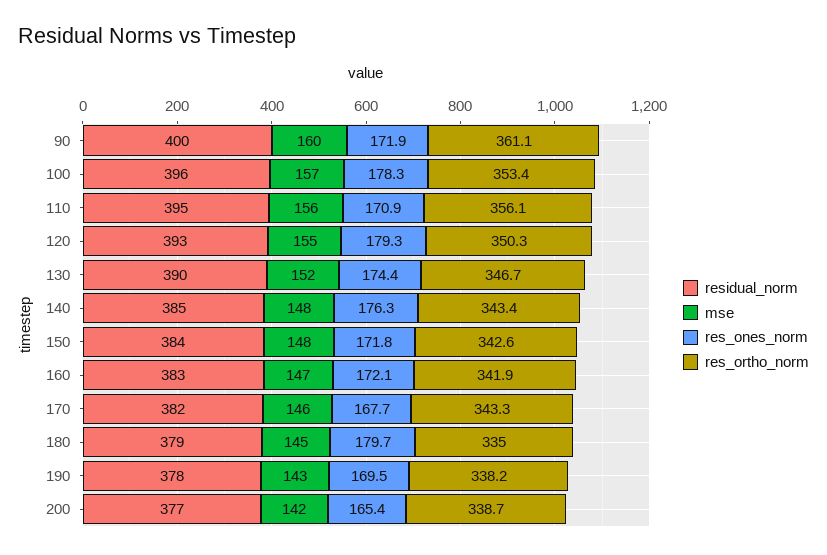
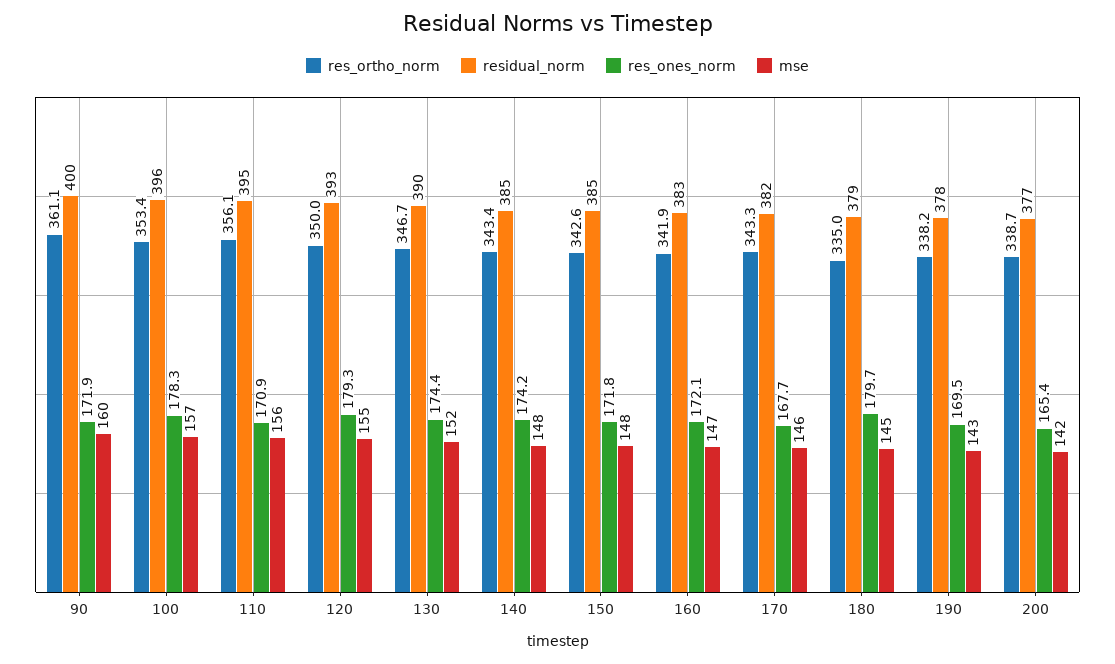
  {
    "residual_norm": {
      "90": 400,
      "100": 396,
      "110": 395,
      "120": 393,
      "130": 390,
      "140": 385,
-     "150": 384,
+     "150": 385,
      "160": 383,
      "170": 382,
      "180": 379,
      "190": 378,
      "200": 377
    },
    "mse": {
      "90": 160,
      "100": 157,
      "110": 156,
      "120": 155,
      "130": 152,
      "140": 148,
      "150": 148,
      "160": 147,
      "170": 146,
      "180": 145,
      "190": 143,
      "200": 142
    },
    "res_ones_norm": {
      "90": 171.9,
      "100": 178.3,
      "110": 170.9,
      "120": 179.3,
      "130": 174.4,
-     "140": 176.3,
+     "140": 174.2,
      "150": 171.8,
      "160": 172.1,
      "170": 167.7,
      "180": 179.7,
      "190": 169.5,
      "200": 165.4
    },
    "res_ortho_norm": {
      "90": 361.1,
      "100": 353.4,
      "110": 356.1,
-     "120": 350.3,
+     "120": 350,
      "130": 346.7,
      "140": 343.4,
      "150": 342.6,
      "160": 341.9,
      "170": 343.3,
      "180": 335,
      "190": 338.2,
      "200": 338.7
    }
  }

